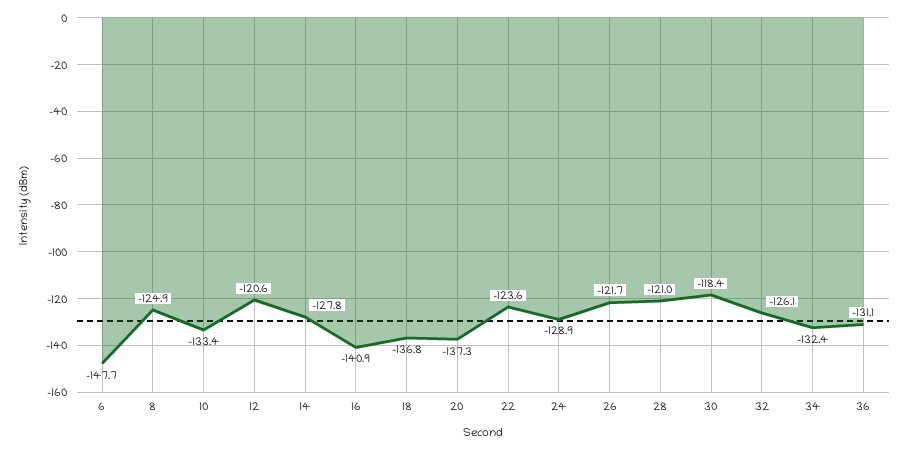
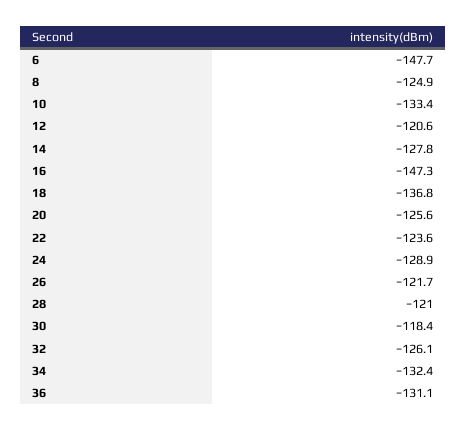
  {
    "6": -147.7,
    "8": -124.9,
    "10": -133.4,
    "12": -120.6,
    "14": -127.8,
-   "16": -140.9,
+   "16": -147.3,
    "18": -136.8,
-   "20": -137.3,
+   "20": -125.6,
    "22": -123.6,
    "24": -128.9,
    "26": -121.7,
    "28": -121,
    "30": -118.4,
    "32": -126.1,
    "34": -132.4,
    "36": -131.1
  }

